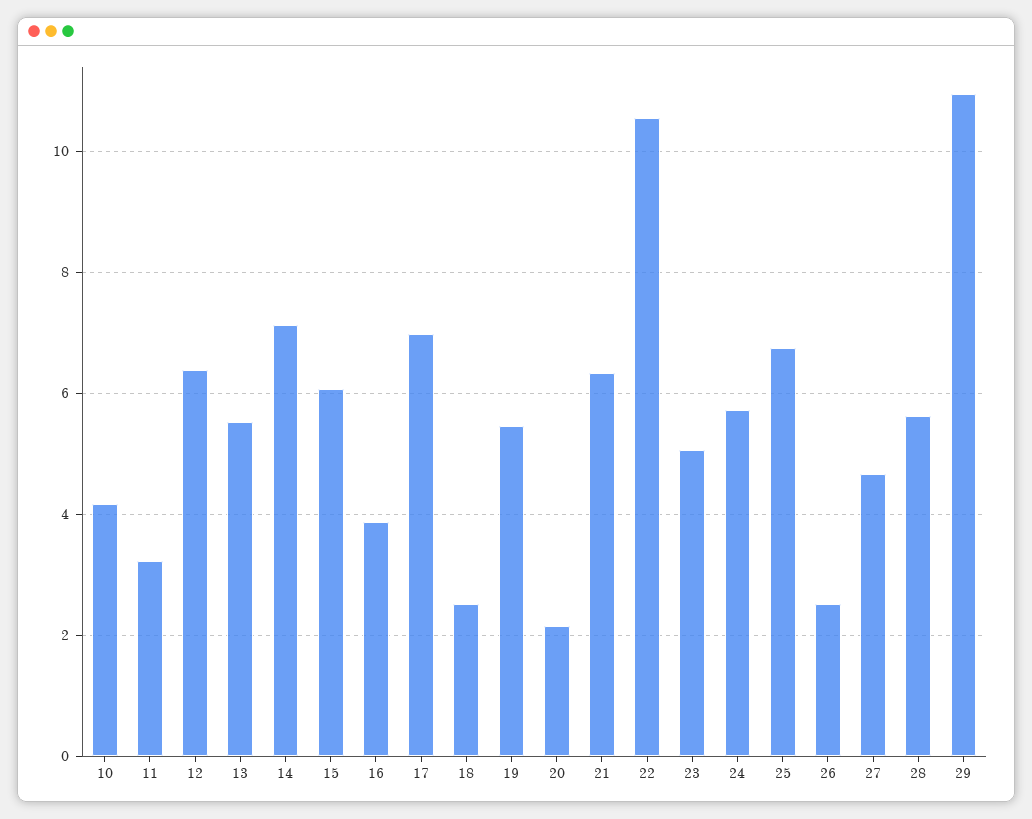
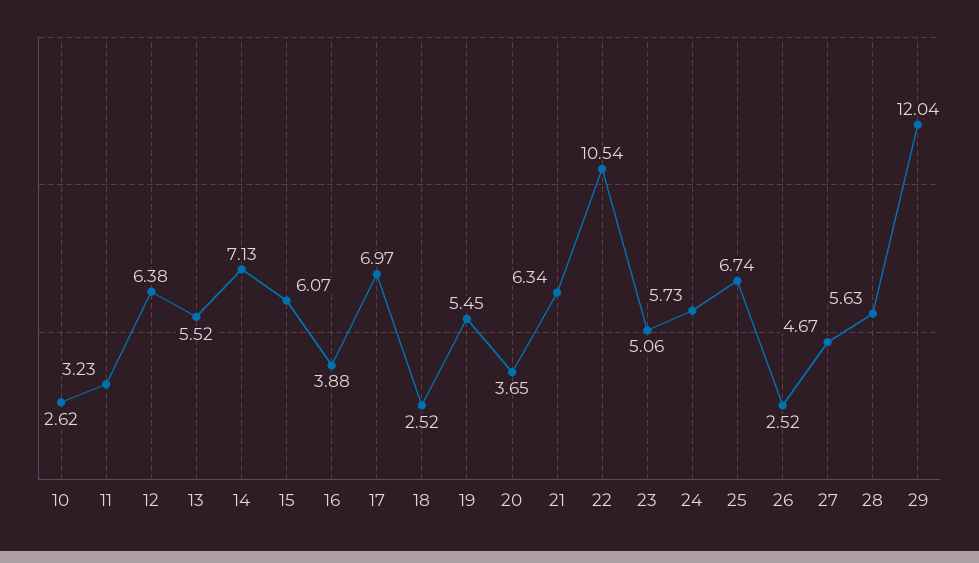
  {
-   "10": 4.2,
+   "10": 2.62,
    "11": 3.23,
    "12": 6.38,
    "13": 5.52,
    "14": 7.13,
    "15": 6.07,
    "16": 3.88,
    "17": 6.97,
    "18": 2.52,
    "19": 5.45,
-   "20": 2.2,
+   "20": 3.65,
    "21": 6.34,
    "22": 10.54,
    "23": 5.06,
    "24": 5.73,
    "25": 6.74,
    "26": 2.52,
    "27": 4.67,
    "28": 5.63,
-   "29": 11
+   "29": 12.04
  }

